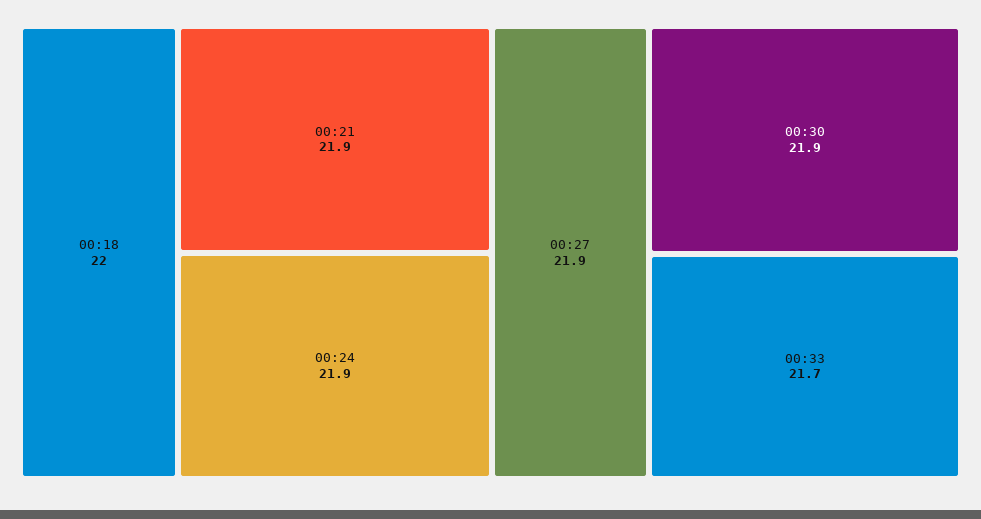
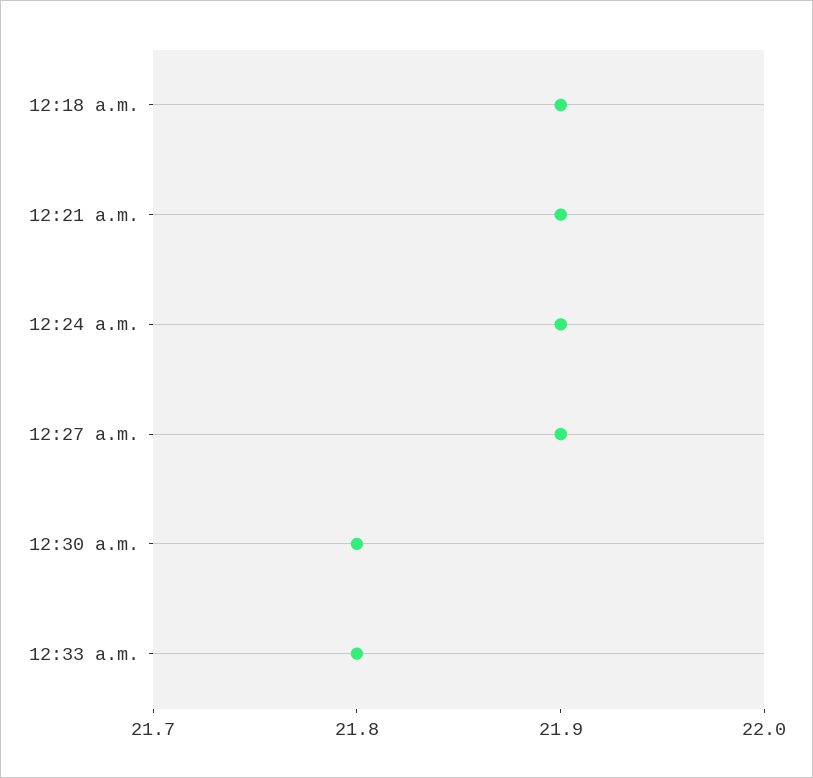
  {
-   "00:18": 22,
+   "00:18": 21.9,
    "00:21": 21.9,
    "00:24": 21.9,
    "00:27": 21.9,
-   "00:30": 21.9,
+   "00:30": 21.8,
-   "00:33": 21.7
+   "00:33": 21.8
  }

